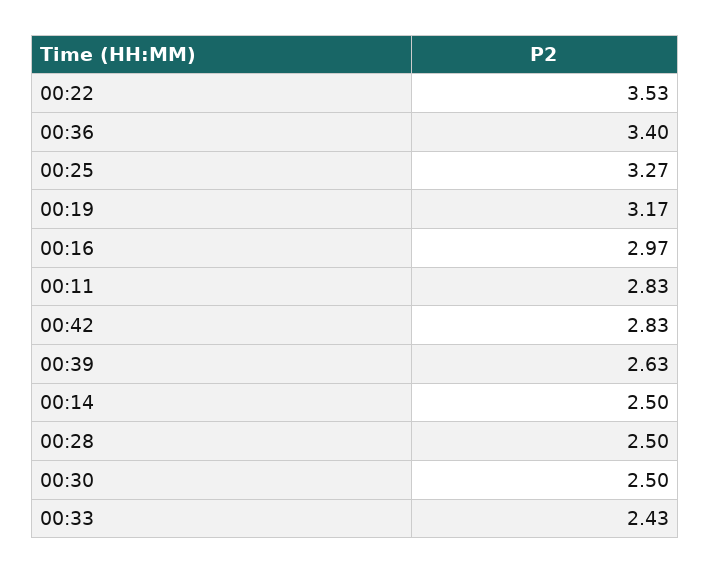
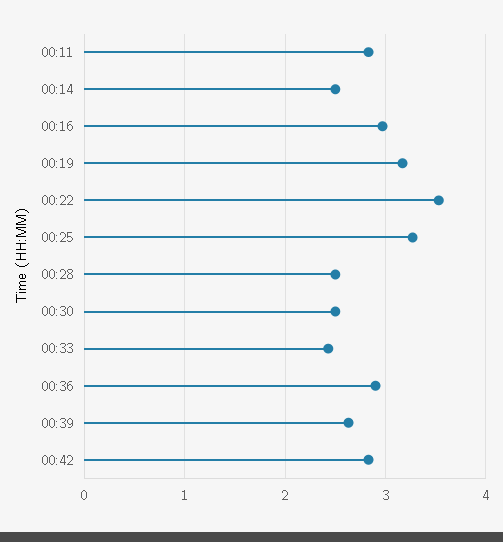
  {
    "00:22": 3.53,
-   "00:36": 3.4,
+   "00:36": 2.9,
    "00:25": 3.27,
    "00:19": 3.17,
    "00:16": 2.97,
    "00:11": 2.83,
    "00:42": 2.83,
    "00:39": 2.63,
    "00:14": 2.5,
    "00:28": 2.5,
    "00:30": 2.5,
    "00:33": 2.43
  }

